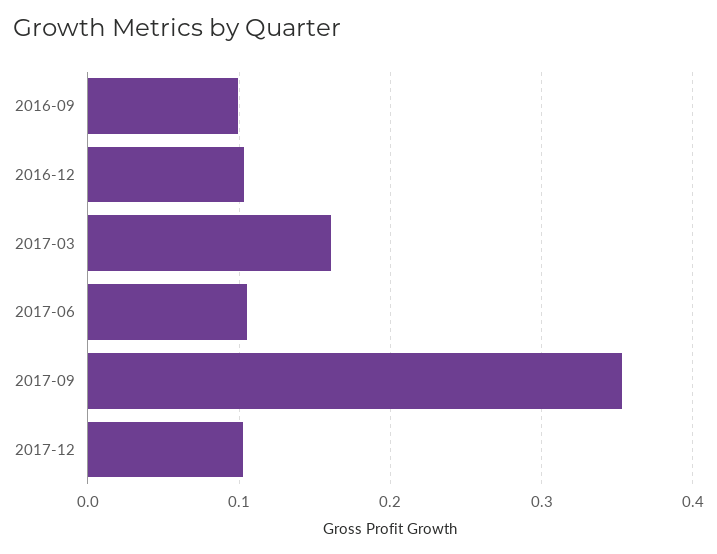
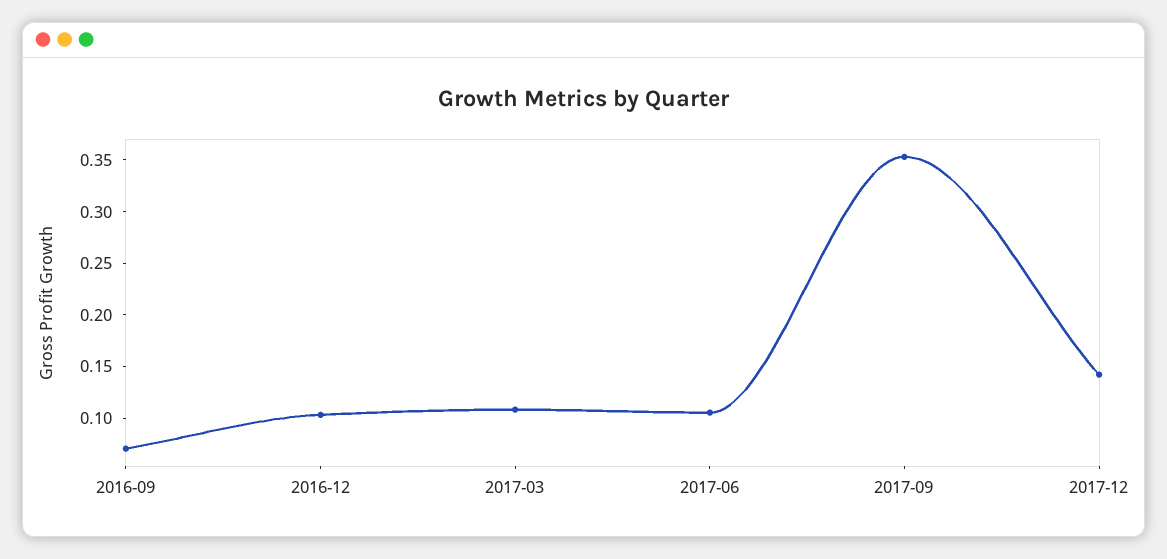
  {
-   "2016-09": 0.1,
+   "2016-09": 0.07,
    "2016-12": 0.1,
-   "2017-03": 0.16,
+   "2017-03": 0.11,
    "2017-06": 0.11,
    "2017-09": 0.35,
-   "2017-12": 0.1
+   "2017-12": 0.14
  }

